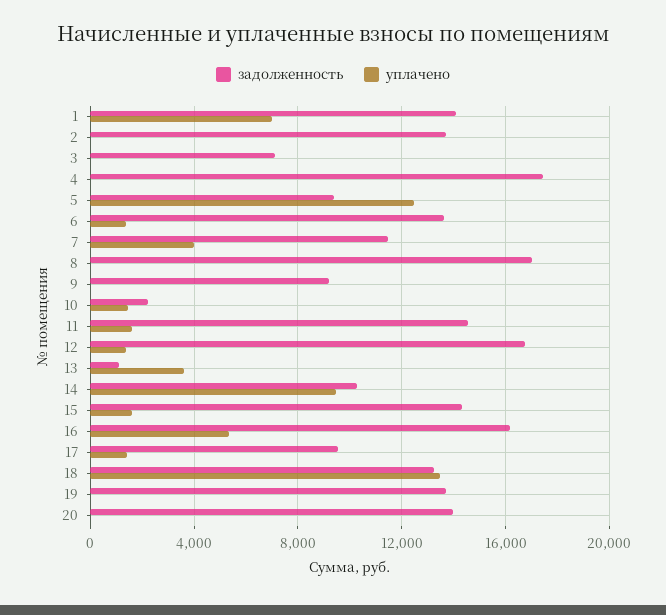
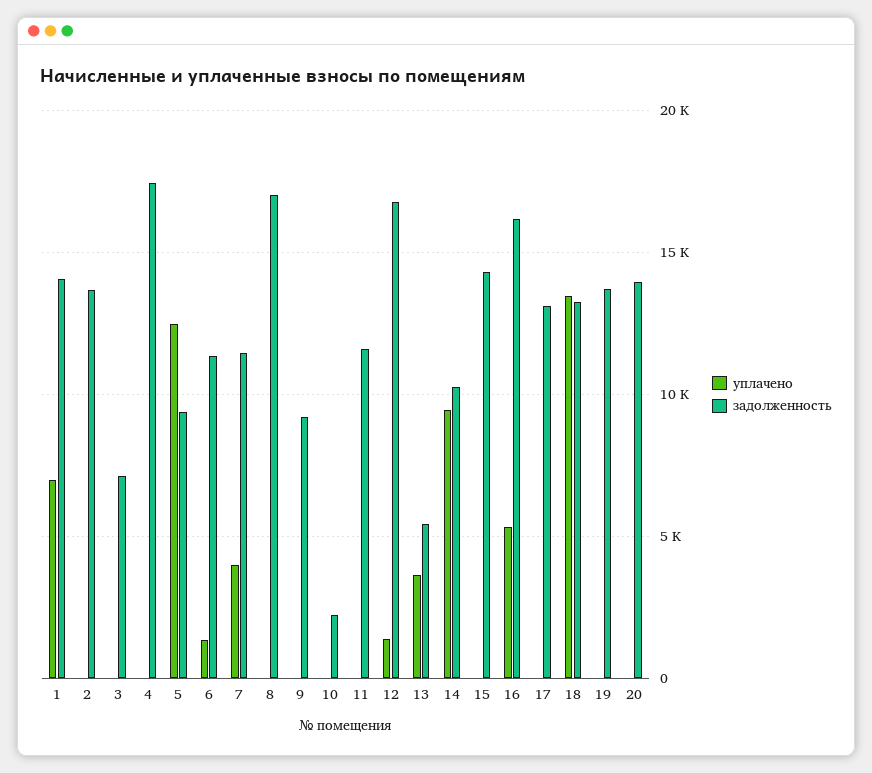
  {
    "задолженность": {
      "1": 14000,
      "2": 13500,
      "3": 7000,
      "4": 17500,
      "5": 9500,
-     "6": 13500,
+     "6": 11500,
      "7": 11500,
      "8": 17000,
      "9": 9000,
      "10": 2000,
-     "11": 14500,
+     "11": 11500,
      "12": 17000,
-     "13": 1000,
+     "13": 5500,
      "14": 10500,
      "15": 14500,
      "16": 16000,
-     "17": 9500,
+     "17": 13000,
      "18": 13500,
      "19": 13500,
      "20": 14000
    },
    "уплачено": {
      "1": 7000,
      "2": 0,
      "3": 0,
      "4": 0,
      "5": 12500,
      "6": 1500,
      "7": 4000,
      "8": 0,
      "9": 0,
-     "10": 1500,
+     "10": 0,
-     "11": 1500,
+     "11": 0,
      "12": 1500,
      "13": 3500,
      "14": 9500,
-     "15": 1500,
+     "15": 0,
      "16": 5500,
-     "17": 1500,
+     "17": 0,
      "18": 13500,
      "19": 0,
      "20": 0
    }
  }

